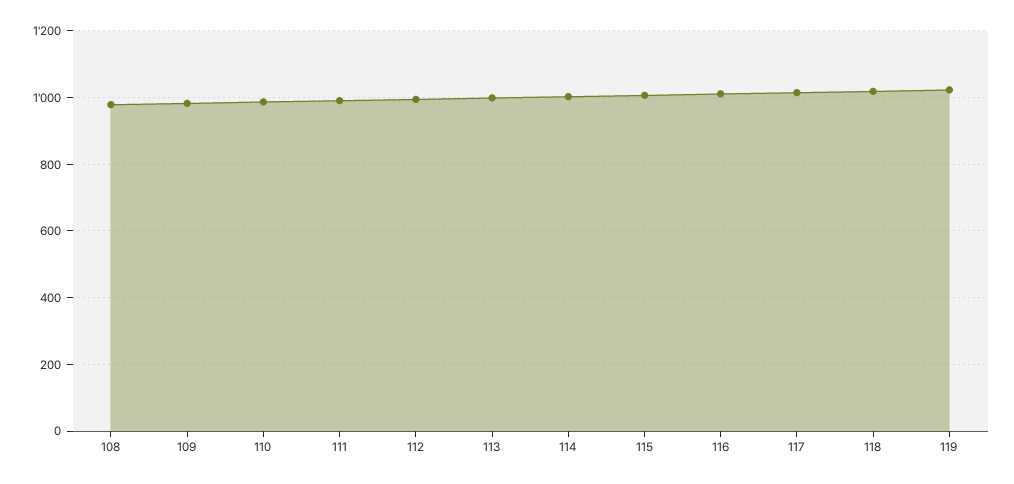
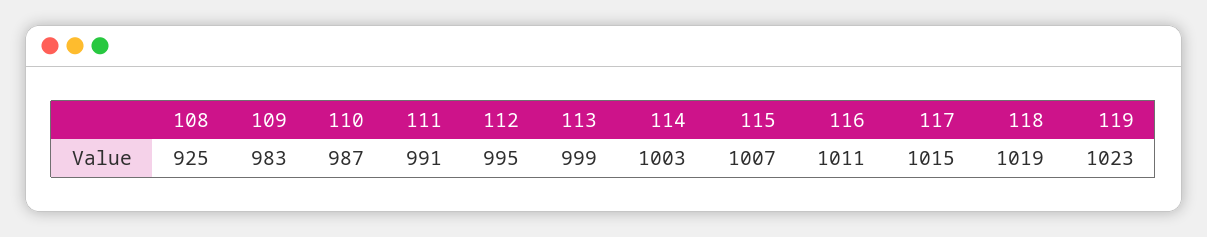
  {
-   "108": 980,
+   "108": 925,
    "109": 983,
    "110": 987,
    "111": 991,
    "112": 995,
    "113": 999,
    "114": 1003,
    "115": 1007,
    "116": 1011,
    "117": 1015,
    "118": 1019,
    "119": 1023
  }

